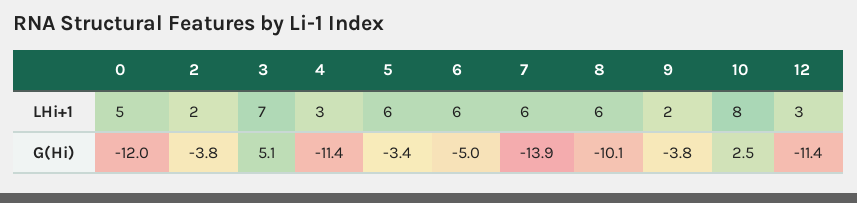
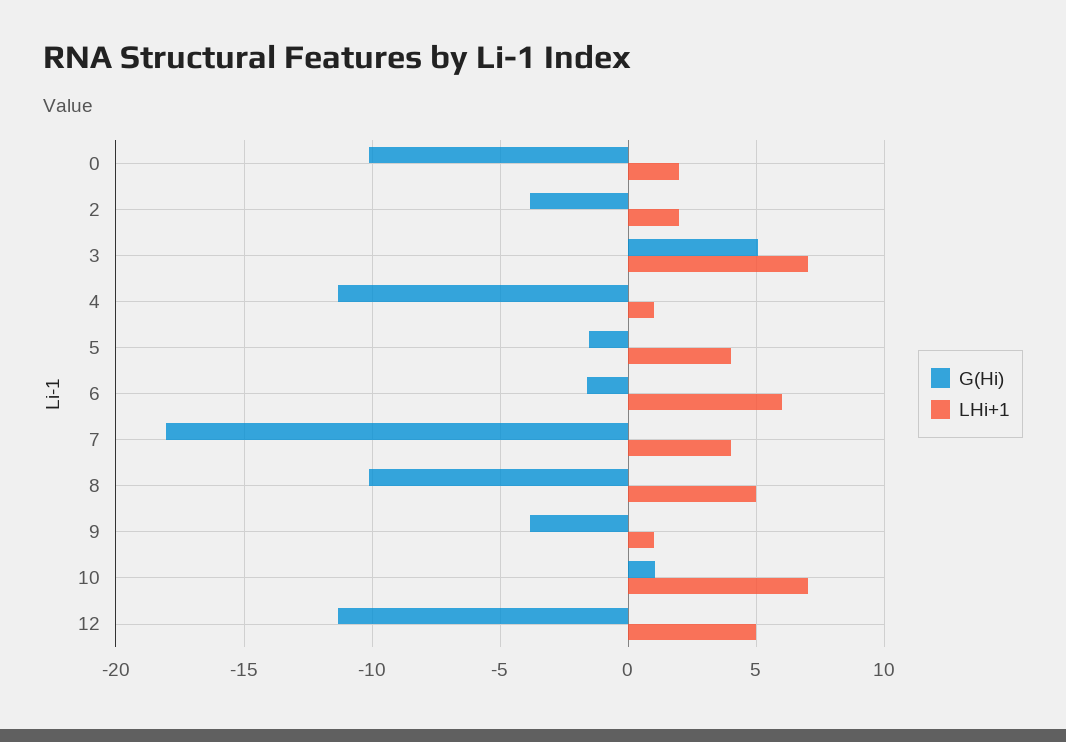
  {
    "LHi+1": {
-     "0": 5,
+     "0": 2,
      "2": 2,
      "3": 7,
-     "4": 3,
+     "4": 1,
-     "5": 6,
+     "5": 4,
      "6": 6,
-     "7": 6,
+     "7": 4,
-     "8": 6,
+     "8": 5,
-     "9": 2,
+     "9": 1,
-     "10": 8,
+     "10": 7,
-     "12": 3
+     "12": 5
    },
    "G(Hi)": {
-     "0": -12,
+     "0": -10,
      "2": -3.8,
      "3": 5.1,
      "4": -11.4,
-     "5": -3.4,
+     "5": -1.5,
-     "6": -5,
+     "6": -1.5,
-     "7": -13.9,
+     "7": -18,
      "8": -10.1,
      "9": -3.8,
-     "10": 2.5,
+     "10": 1,
      "12": -11.4
    }
  }

